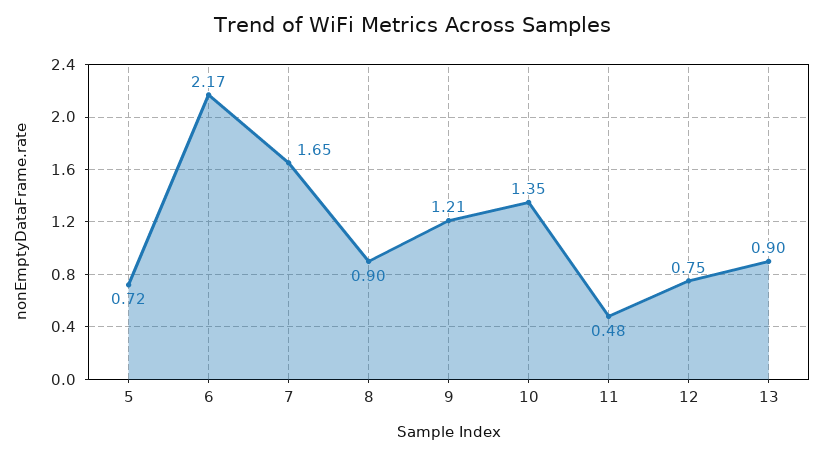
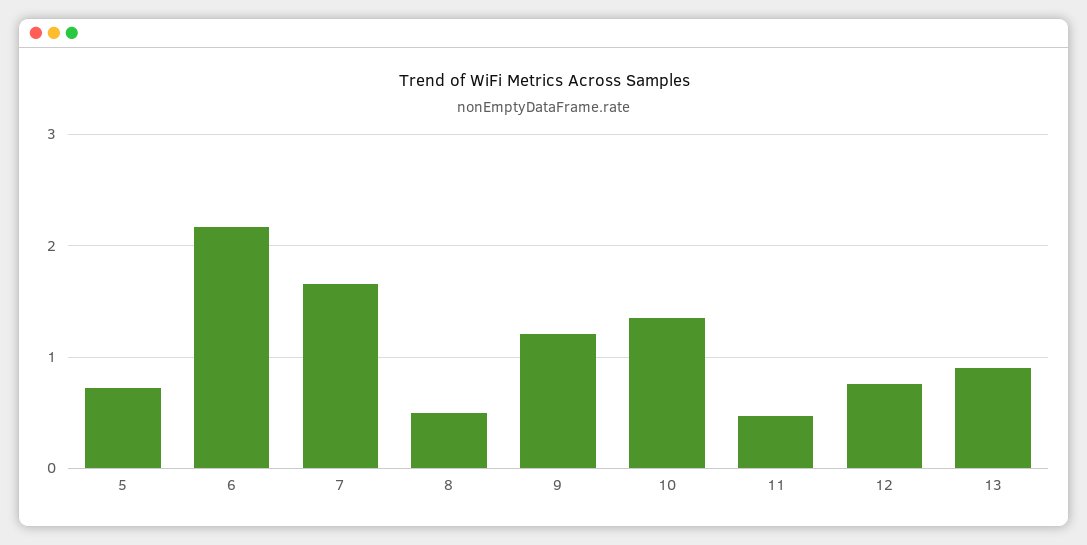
  {
    "5": 0.72,
    "6": 2.17,
    "7": 1.65,
-   "8": 0.9,
+   "8": 0.5,
    "9": 1.21,
    "10": 1.35,
    "11": 0.48,
    "12": 0.75,
    "13": 0.9
  }

